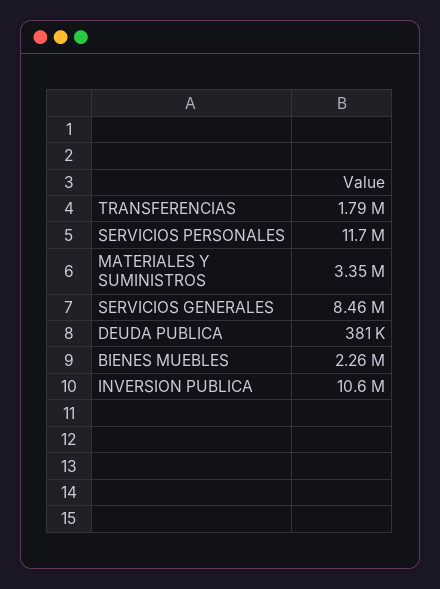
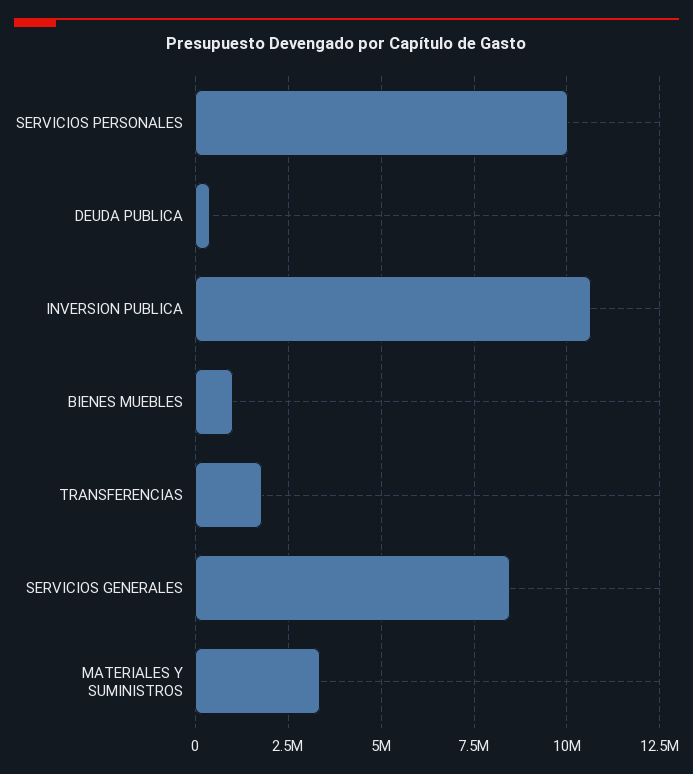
  {
    "TRANSFERENCIAS": 1790000,
-   "SERVICIOS PERSONALES": 11700000,
+   "SERVICIOS PERSONALES": 10000000,
    "MATERIALES Y SUMINISTROS": 3350000,
    "SERVICIOS GENERALES": 8460000,
    "DEUDA PUBLICA": 381000,
-   "BIENES MUEBLES": 2260000,
+   "BIENES MUEBLES": 1000000,
    "INVERSION PUBLICA": 10600000
  }

